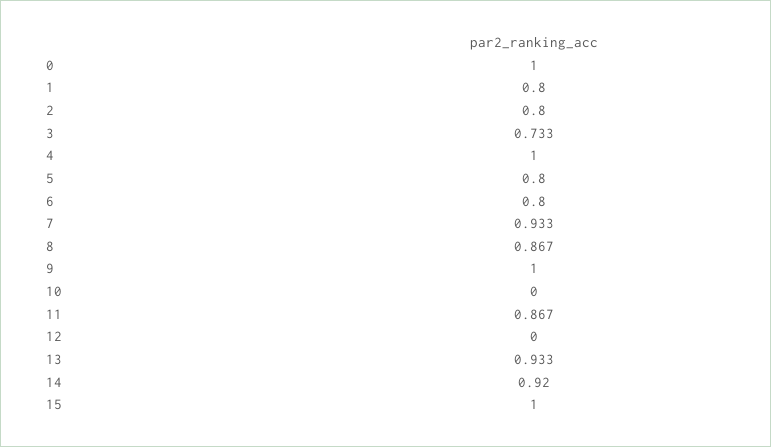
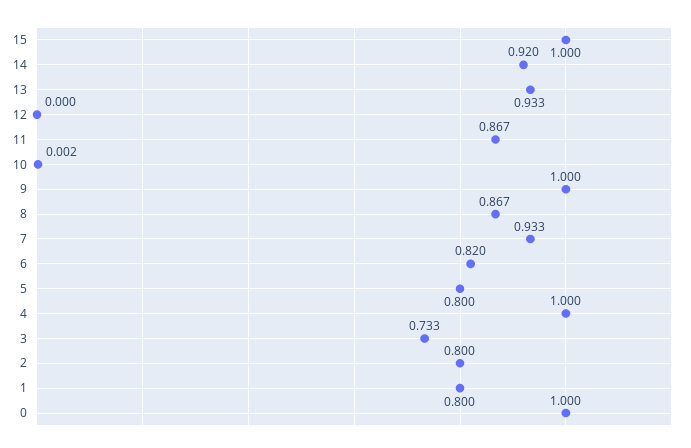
  {
    "0": 1,
    "1": 0.8,
    "2": 0.8,
    "3": 0.733,
    "4": 1,
    "5": 0.8,
-   "6": 0.8,
+   "6": 0.82,
    "7": 0.933,
    "8": 0.867,
    "9": 1,
-   "10": 0,
+   "10": 0.002,
    "11": 0.867,
    "12": 0,
    "13": 0.933,
    "14": 0.92,
    "15": 1
  }

